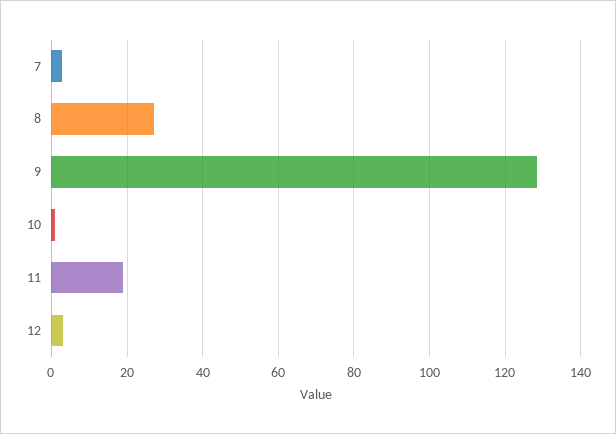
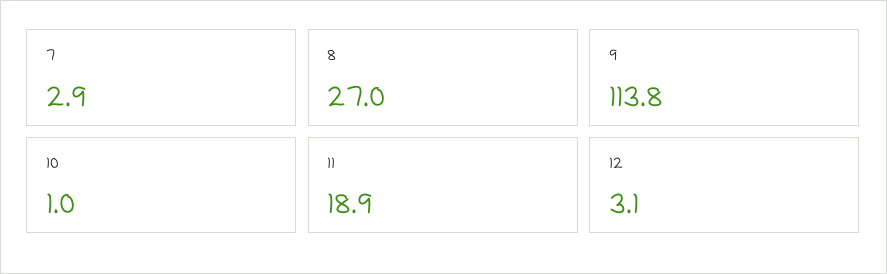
  {
    "7": 2.9,
    "8": 27,
-   "9": 128,
+   "9": 113.8,
    "10": 1,
    "11": 18.9,
    "12": 3.1
  }

